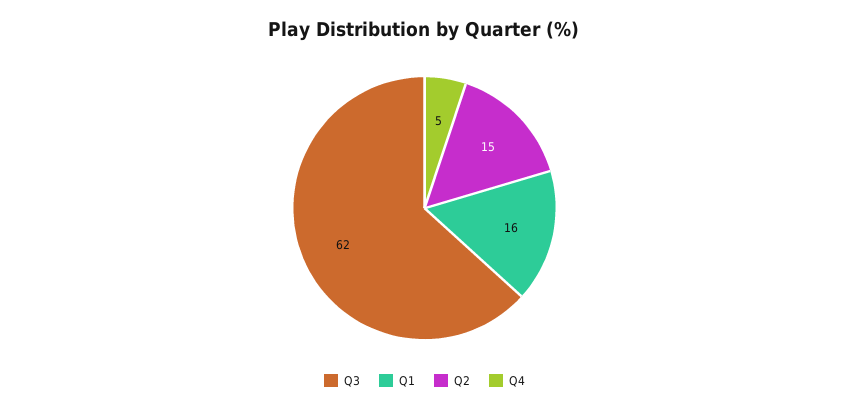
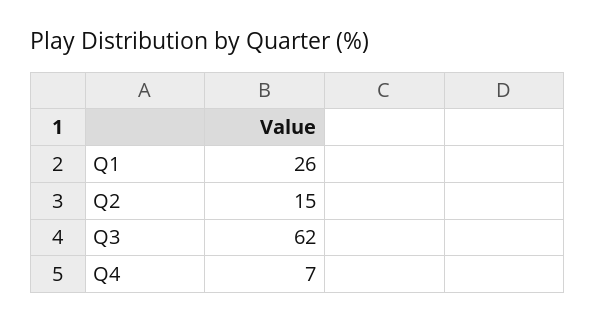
  {
    "Q3": 62,
-   "Q1": 16,
+   "Q1": 26,
    "Q2": 15,
-   "Q4": 5
+   "Q4": 7
  }

